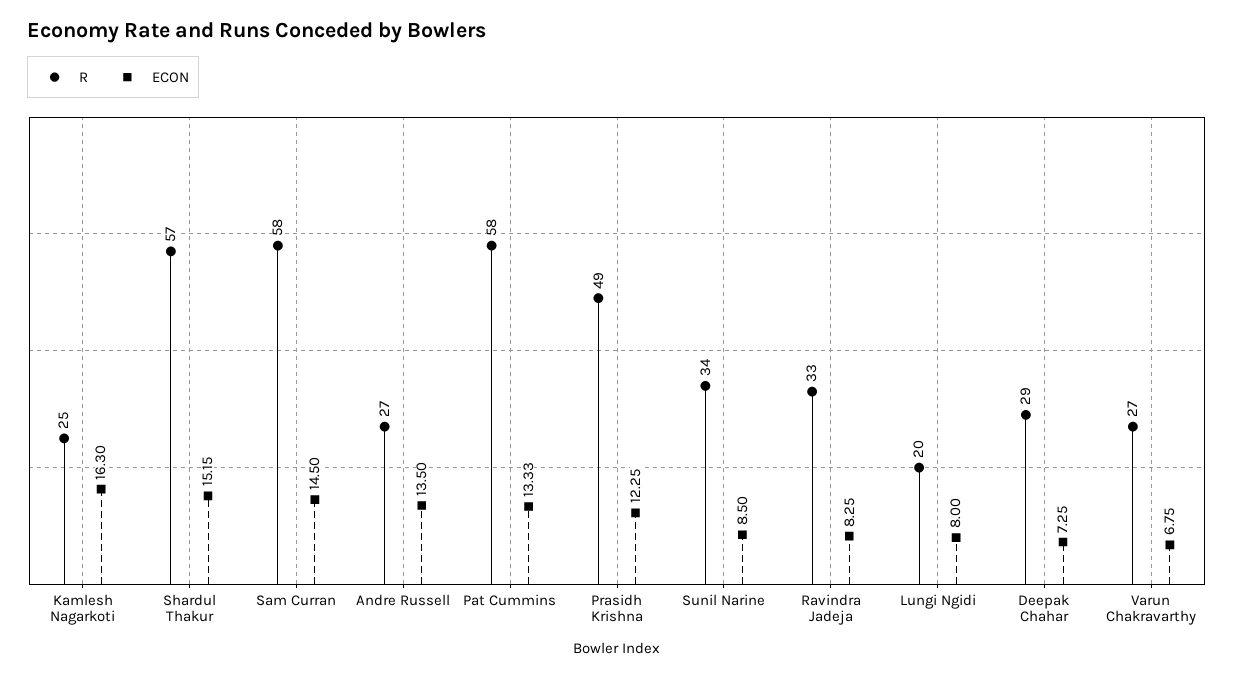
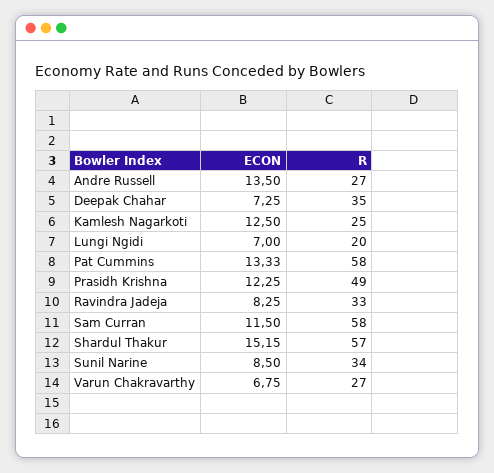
  {
    "R": {
      "Kamlesh Nagarkoti": 25,
      "Shardul Thakur": 57,
      "Sam Curran": 58,
      "Andre Russell": 27,
      "Pat Cummins": 58,
      "Prasidh Krishna": 49,
      "Sunil Narine": 34,
      "Ravindra Jadeja": 33,
      "Lungi Ngidi": 20,
-     "Deepak Chahar": 29,
+     "Deepak Chahar": 35,
      "Varun Chakravarthy": 27
    },
    "ECON": {
-     "Kamlesh Nagarkoti": 16.3,
+     "Kamlesh Nagarkoti": 12.5,
      "Shardul Thakur": 15.15,
-     "Sam Curran": 14.5,
+     "Sam Curran": 11.5,
      "Andre Russell": 13.5,
      "Pat Cummins": 13.33,
      "Prasidh Krishna": 12.25,
      "Sunil Narine": 8.5,
      "Ravindra Jadeja": 8.25,
-     "Lungi Ngidi": 8,
+     "Lungi Ngidi": 7,
      "Deepak Chahar": 7.25,
      "Varun Chakravarthy": 6.75
    }
  }

